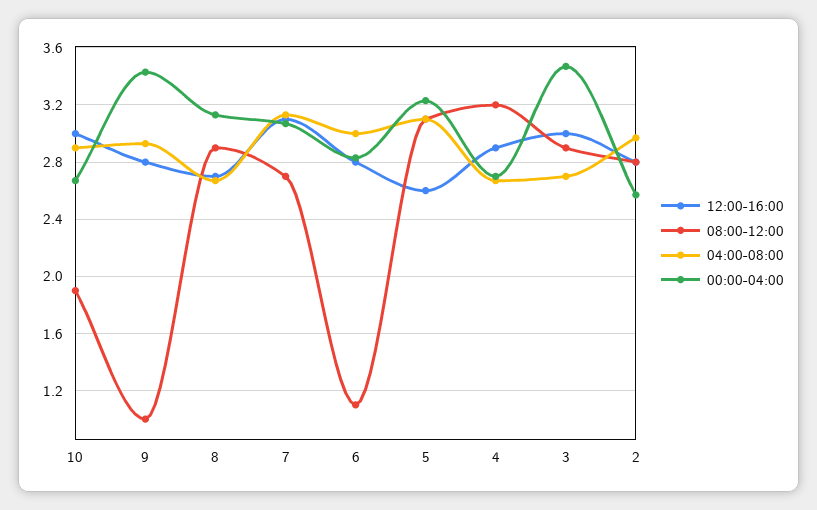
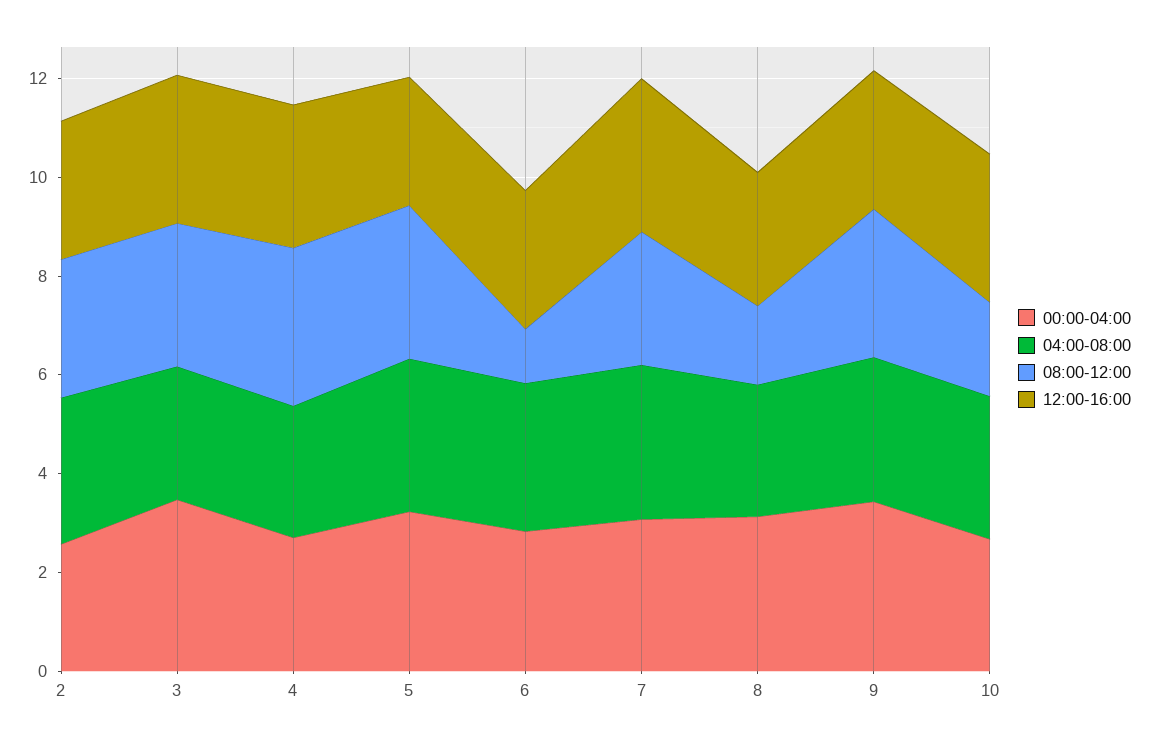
  {
    "12:00-16:00": {
      "10": 3,
      "9": 2.8,
      "8": 2.7,
      "7": 3.1,
      "6": 2.8,
      "5": 2.6,
      "4": 2.9,
      "3": 3,
      "2": 2.8
    },
    "08:00-12:00": {
      "10": 1.9,
-     "9": 1,
+     "9": 3,
-     "8": 2.9,
+     "8": 1.5,
      "7": 2.7,
      "6": 1.1,
      "5": 3.1,
      "4": 3.2,
      "3": 2.9,
      "2": 2.8
    },
    "04:00-08:00": {
      "10": 2.9,
      "9": 2.95,
      "8": 2.65,
      "7": 3.15,
      "6": 3,
      "5": 3.1,
      "4": 2.65,
      "3": 2.7,
      "2": 2.95
    },
    "00:00-04:00": {
      "10": 2.65,
      "9": 3.45,
      "8": 3.15,
      "7": 3.05,
      "6": 2.85,
      "5": 3.25,
      "4": 2.7,
      "3": 3.45,
      "2": 2.55
    }
  }

